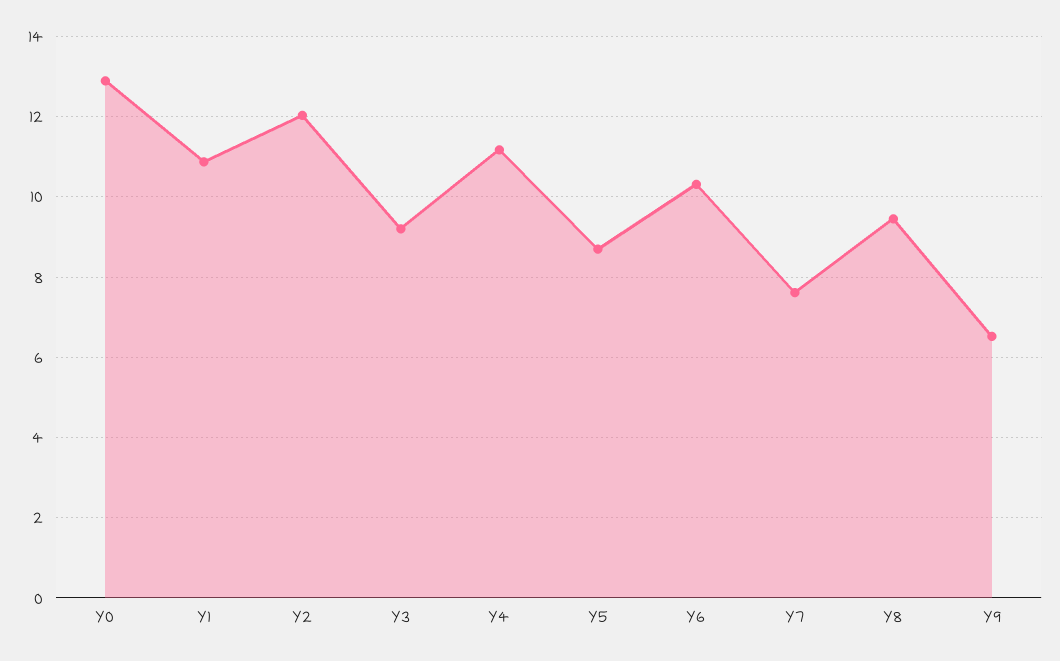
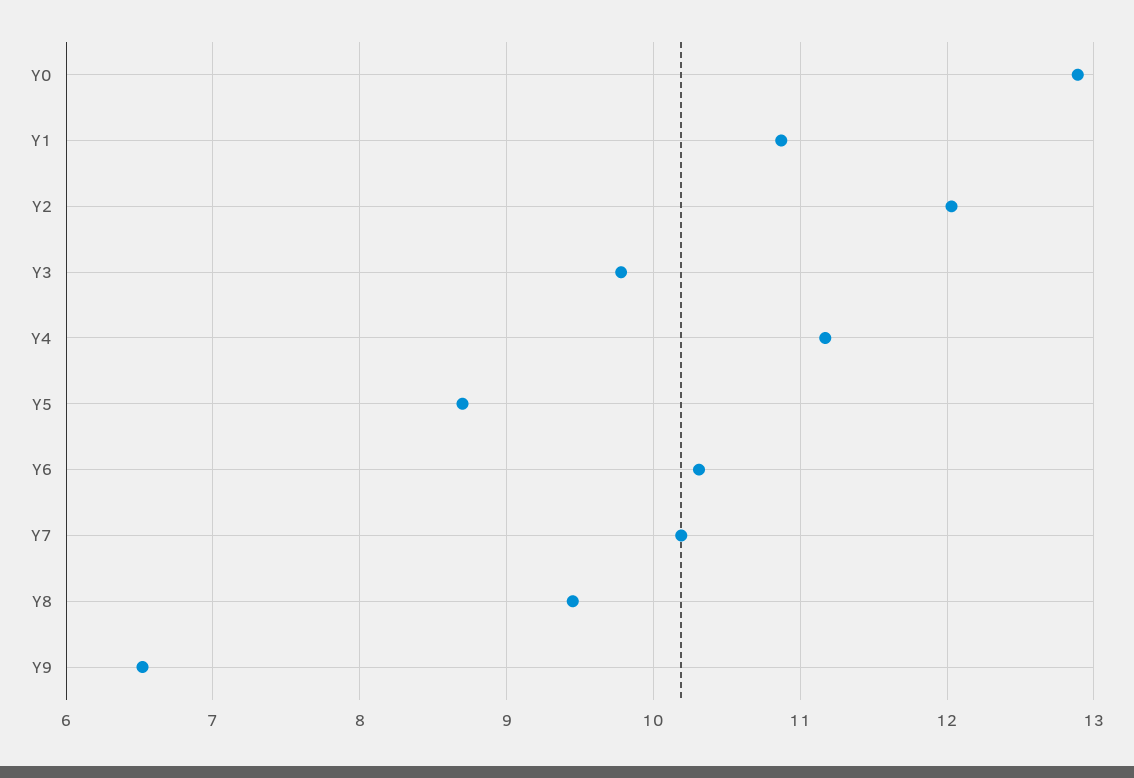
  {
    "Y0": 12.9,
    "Y1": 10.9,
    "Y2": 12,
-   "Y3": 9.2,
+   "Y3": 9.8,
    "Y4": 11.2,
    "Y5": 8.7,
    "Y6": 10.3,
-   "Y7": 7.6,
+   "Y7": 10.2,
    "Y8": 9.5,
    "Y9": 6.5
  }

